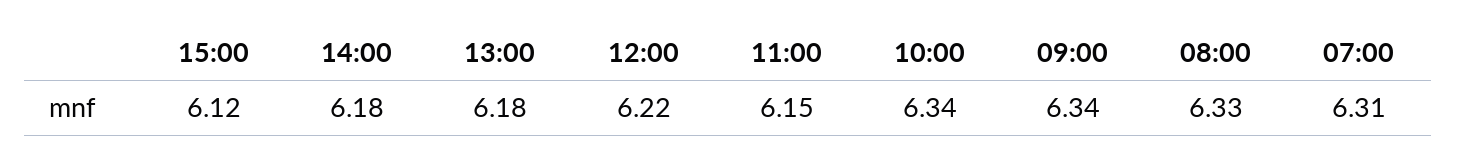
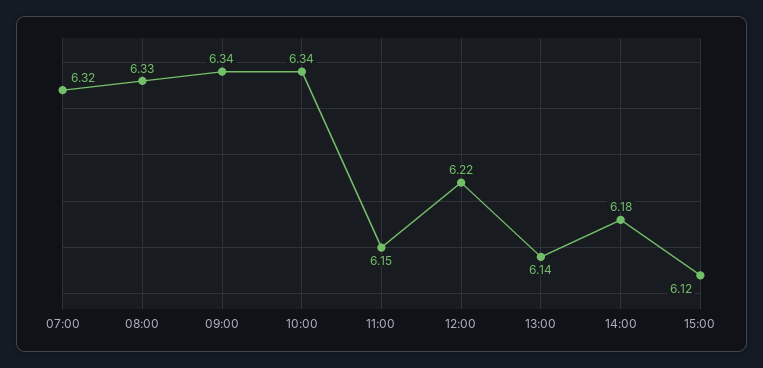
  {
    "15:00": 6.12,
    "14:00": 6.18,
-   "13:00": 6.18,
+   "13:00": 6.14,
    "12:00": 6.22,
    "11:00": 6.15,
    "10:00": 6.34,
    "09:00": 6.34,
    "08:00": 6.33,
-   "07:00": 6.31
+   "07:00": 6.32
  }

